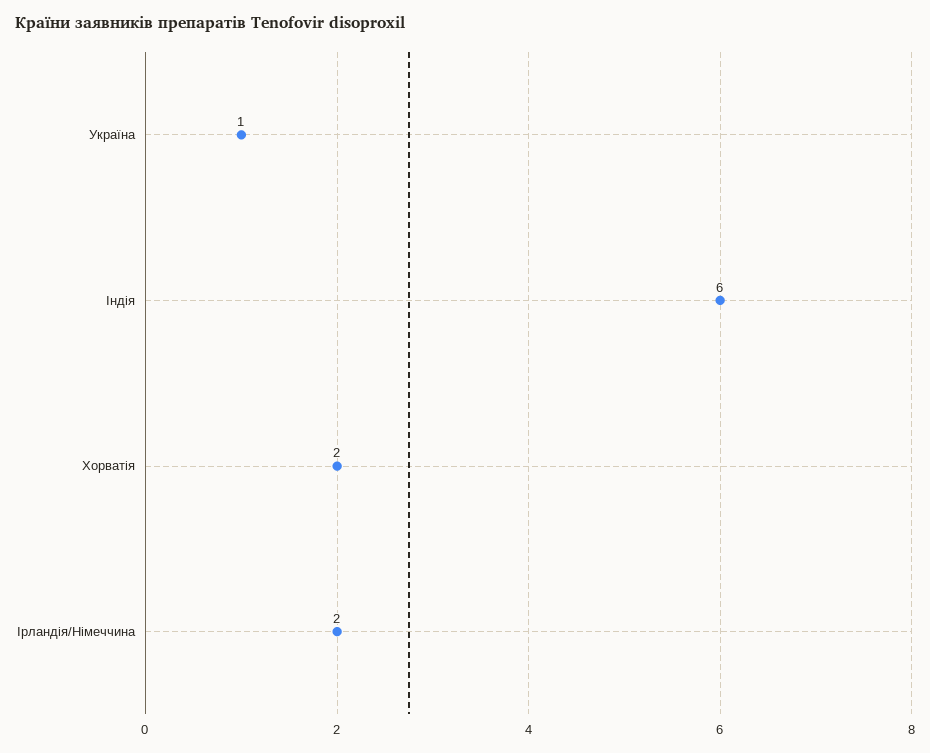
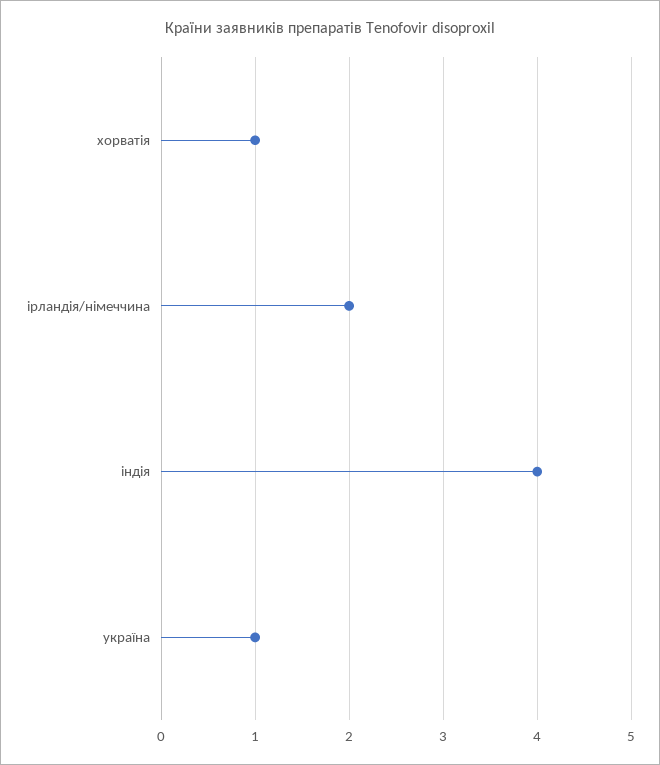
  {
    "Україна": 1,
-   "Індія": 6,
+   "Індія": 4,
-   "Хорватія": 2,
+   "Хорватія": 1,
    "Ірландія/Німеччина": 2
  }

